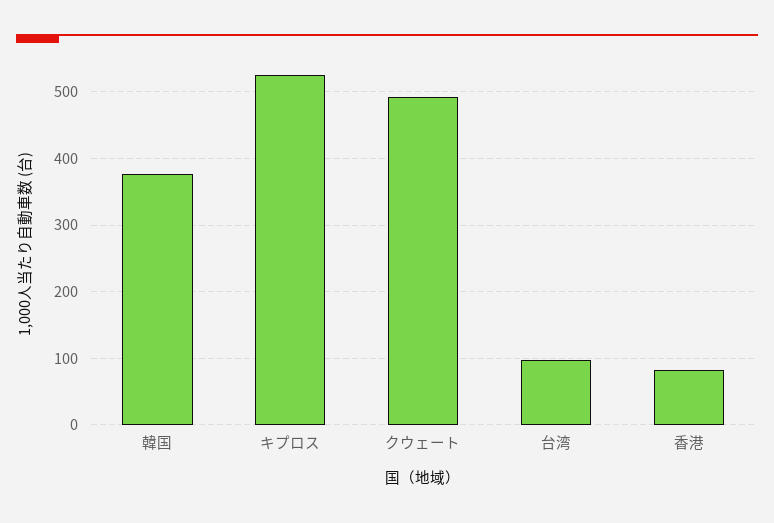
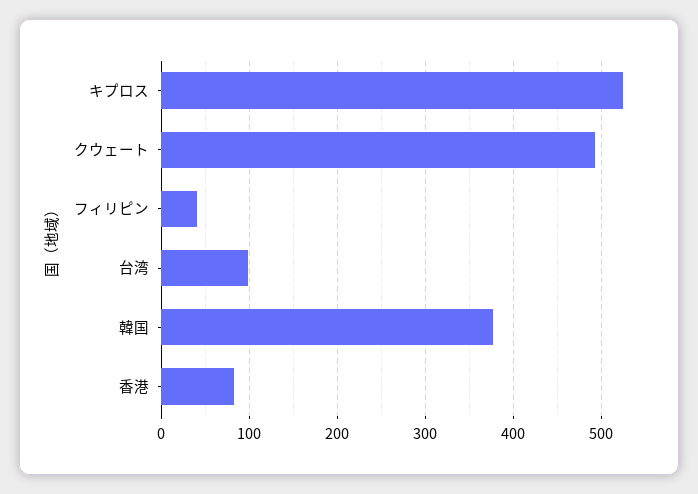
  {
    "韓国": 380,
    "キプロス": 530,
    "クウェート": 490,
    "台湾": 100,
-   "香港": 80
+   "香港": 80,
+   "フィリピン": 40
  }

